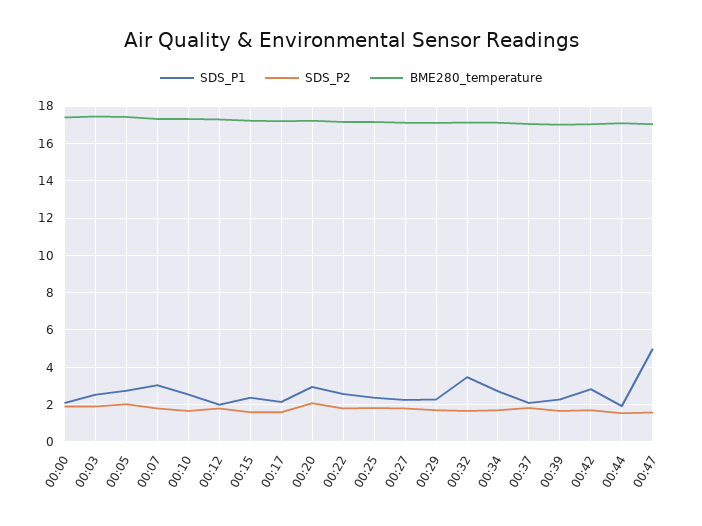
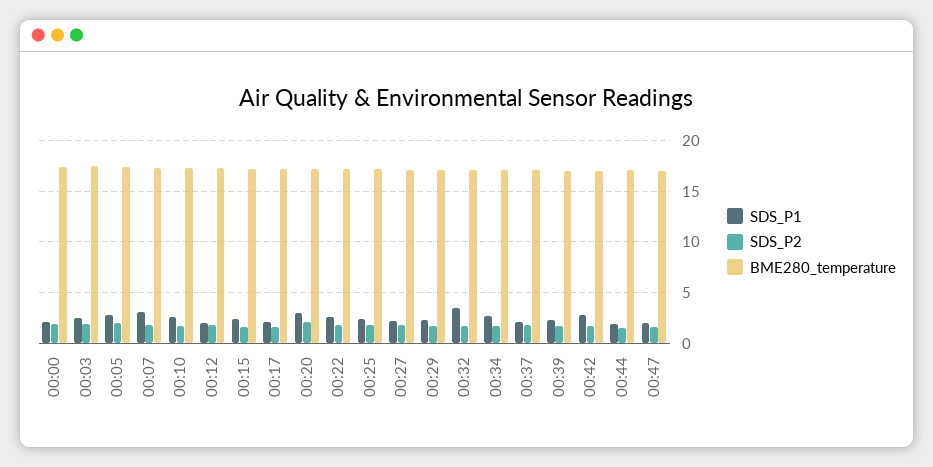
  {
    "SDS_P1": {
      "00:00": 2,
      "00:03": 2.5,
      "00:05": 3,
      "00:07": 3,
      "00:10": 2.5,
      "00:12": 2,
      "00:15": 2.5,
      "00:17": 2,
      "00:20": 3,
      "00:22": 2.5,
      "00:25": 2.5,
      "00:27": 2.5,
      "00:29": 2.5,
      "00:32": 3.5,
      "00:34": 2.5,
      "00:37": 2,
      "00:39": 2.5,
      "00:42": 3,
      "00:44": 2,
-     "00:47": 5
+     "00:47": 2
    },
    "SDS_P2": {
      "00:00": 2,
      "00:03": 2,
      "00:05": 2,
      "00:07": 2,
      "00:10": 1.5,
      "00:12": 2,
      "00:15": 1.5,
      "00:17": 1.5,
      "00:20": 2,
      "00:22": 2,
      "00:25": 2,
      "00:27": 2,
      "00:29": 1.5,
      "00:32": 1.5,
      "00:34": 1.5,
      "00:37": 2,
      "00:39": 1.5,
      "00:42": 1.5,
      "00:44": 1.5,
      "00:47": 1.5
    },
    "BME280_temperature": {
      "00:00": 17.5,
      "00:03": 17.5,
      "00:05": 17.5,
      "00:07": 17.5,
      "00:10": 17.5,
      "00:12": 17.5,
      "00:15": 17,
      "00:17": 17,
      "00:20": 17,
      "00:22": 17,
      "00:25": 17,
      "00:27": 17,
      "00:29": 17,
      "00:32": 17,
      "00:34": 17,
      "00:37": 17,
      "00:39": 17,
      "00:42": 17,
      "00:44": 17,
      "00:47": 17
    }
  }

